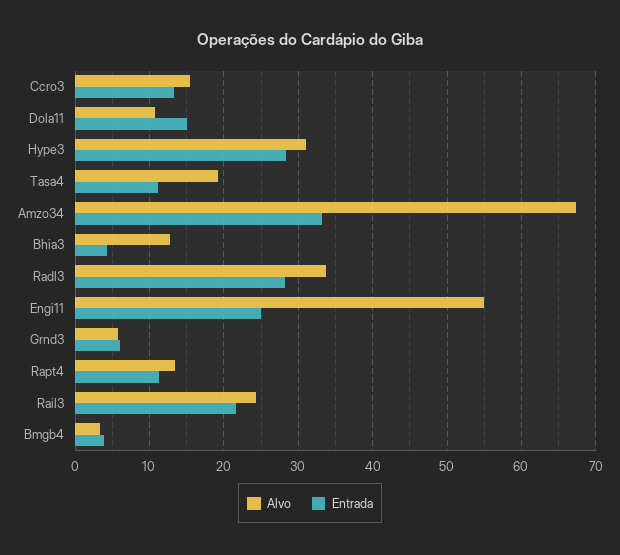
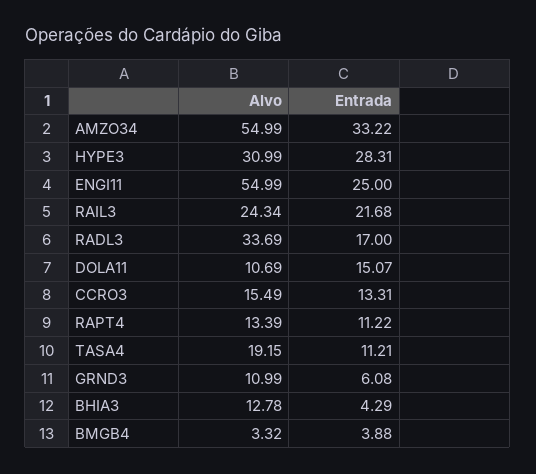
  {
    "Alvo": {
      "Ccro3": 15.49,
      "Dola11": 10.69,
      "Hype3": 30.99,
      "Tasa4": 19.15,
-     "Amzo34": 67,
+     "Amzo34": 54.99,
      "Bhia3": 12.78,
      "Radl3": 33.69,
      "Engi11": 54.99,
-     "Grnd3": 6,
+     "Grnd3": 10.99,
      "Rapt4": 13.39,
      "Rail3": 24.34,
      "Bmgb4": 3.32
    },
    "Entrada": {
      "Ccro3": 13.31,
      "Dola11": 15.07,
      "Hype3": 28.31,
      "Tasa4": 11.21,
      "Amzo34": 33.22,
      "Bhia3": 4.29,
-     "Radl3": 28,
+     "Radl3": 17,
      "Engi11": 25,
      "Grnd3": 6.08,
      "Rapt4": 11.22,
      "Rail3": 21.68,
      "Bmgb4": 3.88
    }
  }

